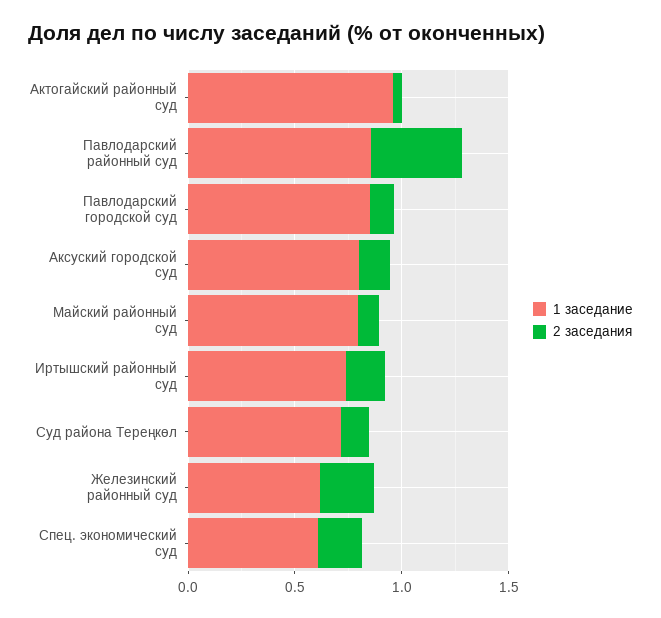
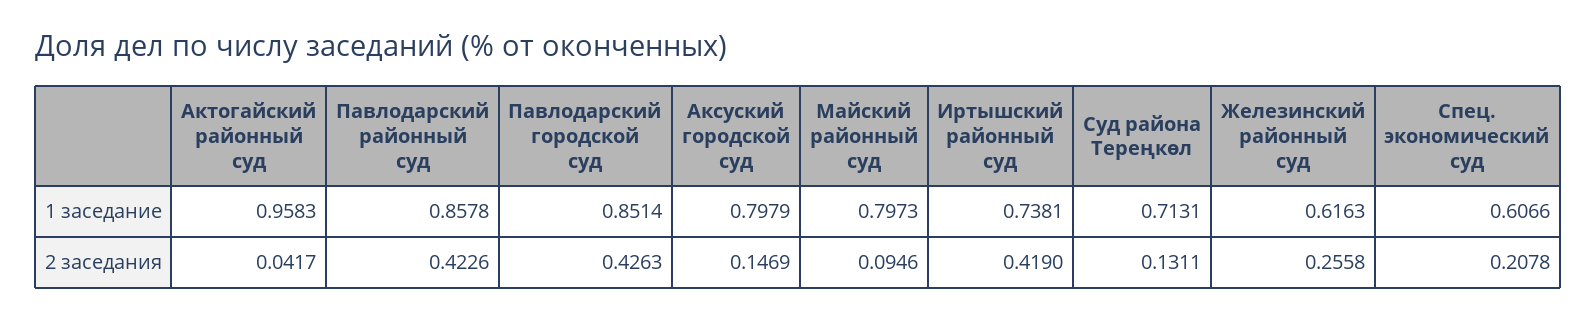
  {
    "1 заседание": {
      "Актогайский районный суд": 0.9583,
      "Павлодарский районный суд": 0.8578,
      "Павлодарский городской суд": 0.8514,
      "Аксуский городской суд": 0.7979,
      "Майский районный суд": 0.7973,
      "Иртышский районный суд": 0.7381,
      "Суд района Тереңкөл": 0.7131,
      "Железинский районный суд": 0.6163,
      "Спец. экономический суд": 0.6066
    },
    "2 заседания": {
      "Актогайский районный суд": 0.0417,
      "Павлодарский районный суд": 0.4226,
-     "Павлодарский городской суд": 0.1,
+     "Павлодарский городской суд": 0.4263,
      "Аксуский городской суд": 0.1469,
      "Майский районный суд": 0.0946,
-     "Иртышский районный суд": 0.2,
+     "Иртышский районный суд": 0.419,
      "Суд района Тереңкөл": 0.1311,
      "Железинский районный суд": 0.2558,
      "Спец. экономический суд": 0.2078
    }
  }

